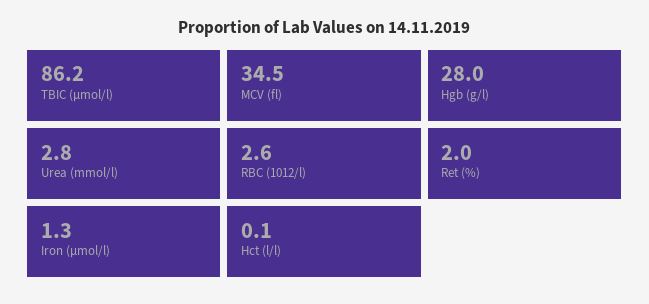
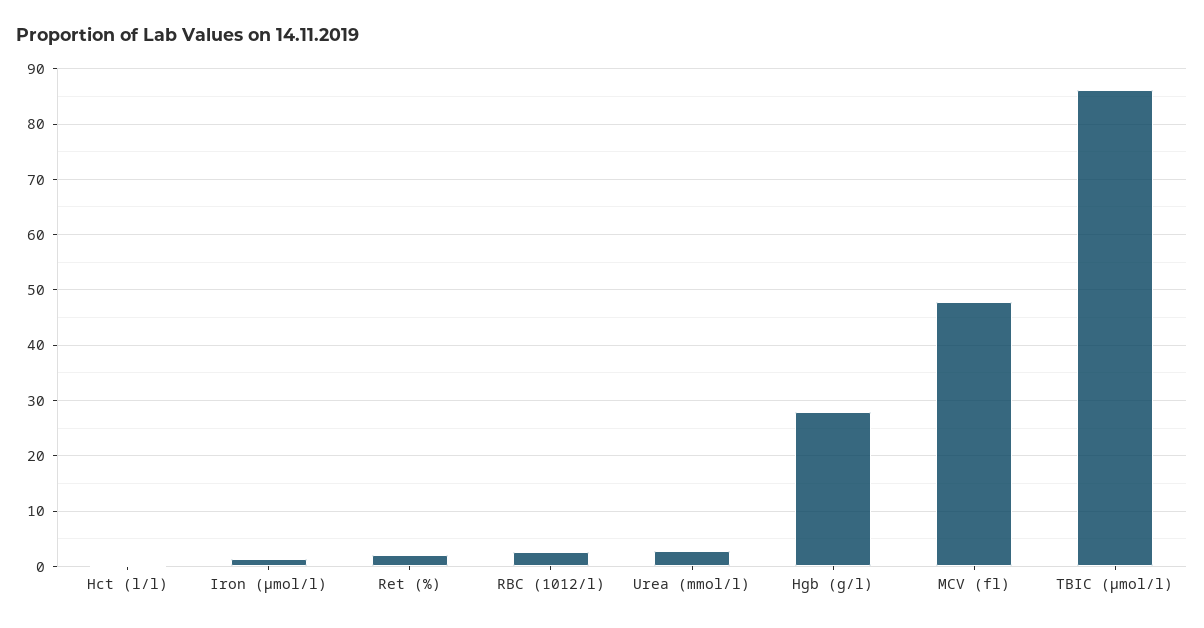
  {
    "TBIC (μmol/l)": 86.2,
-   "MCV (fl)": 34.5,
+   "MCV (fl)": 48,
    "Hgb (g/l)": 28,
    "Urea (mmol/l)": 2.8,
    "RBC (1012/l)": 2.6,
    "Ret (%)": 2,
    "Iron (μmol/l)": 1.3,
    "Hct (l/l)": 0.1
  }

